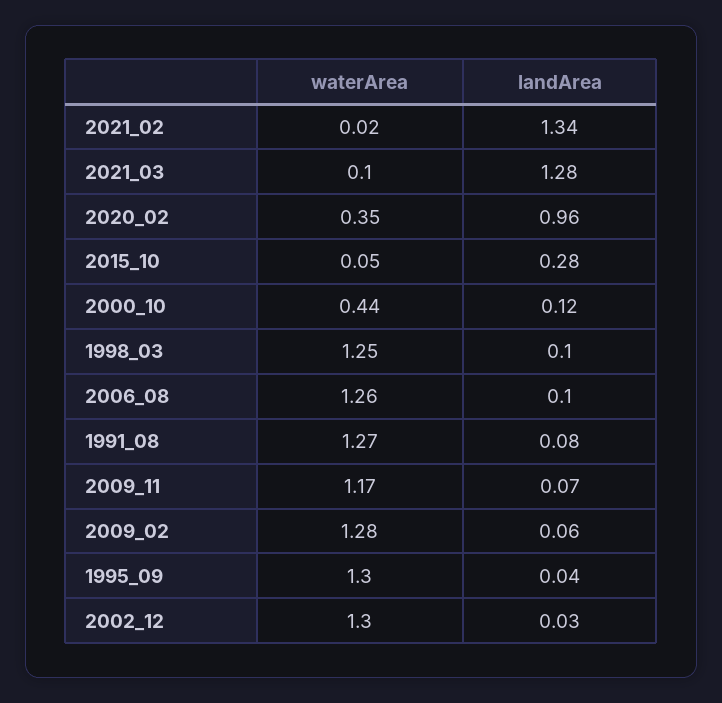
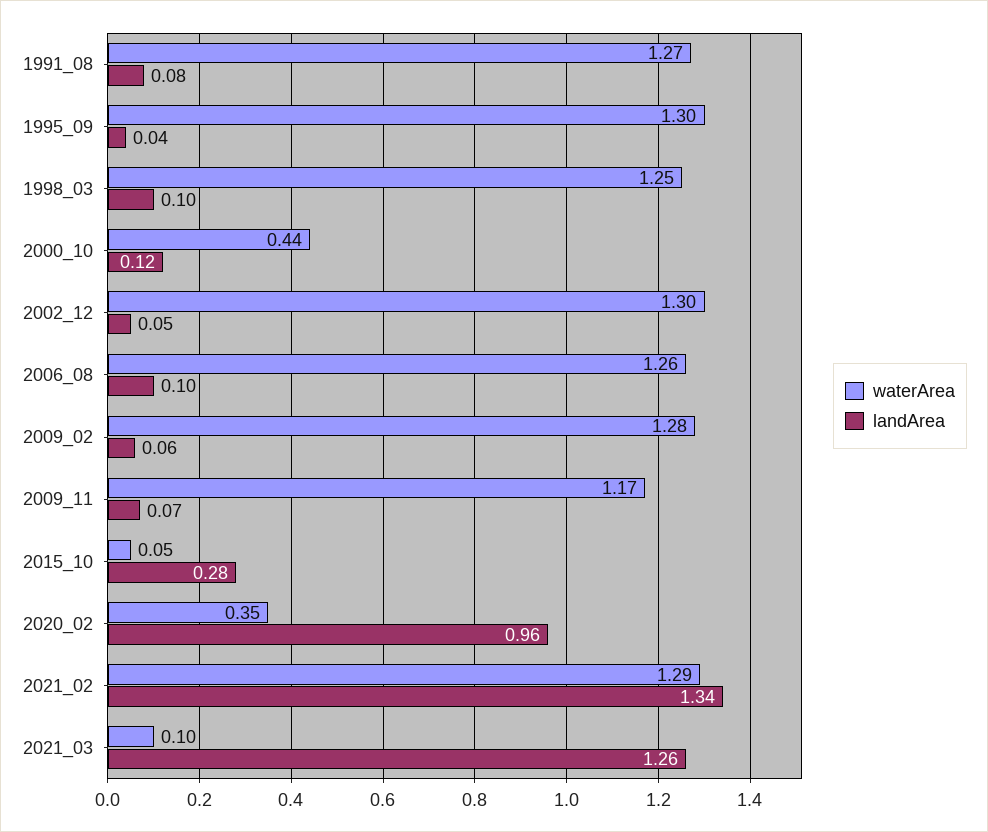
  {
    "waterArea": {
-     "2021_02": 0.02,
+     "2021_02": 1.29,
      "2021_03": 0.1,
      "2020_02": 0.35,
      "2015_10": 0.05,
      "2000_10": 0.44,
      "1998_03": 1.25,
      "2006_08": 1.26,
      "1991_08": 1.27,
      "2009_11": 1.17,
      "2009_02": 1.28,
      "1995_09": 1.3,
      "2002_12": 1.3
    },
    "landArea": {
      "2021_02": 1.34,
-     "2021_03": 1.28,
+     "2021_03": 1.26,
      "2020_02": 0.96,
      "2015_10": 0.28,
      "2000_10": 0.12,
      "1998_03": 0.1,
      "2006_08": 0.1,
      "1991_08": 0.08,
      "2009_11": 0.07,
      "2009_02": 0.06,
      "1995_09": 0.04,
-     "2002_12": 0.03
+     "2002_12": 0.05
    }
  }

